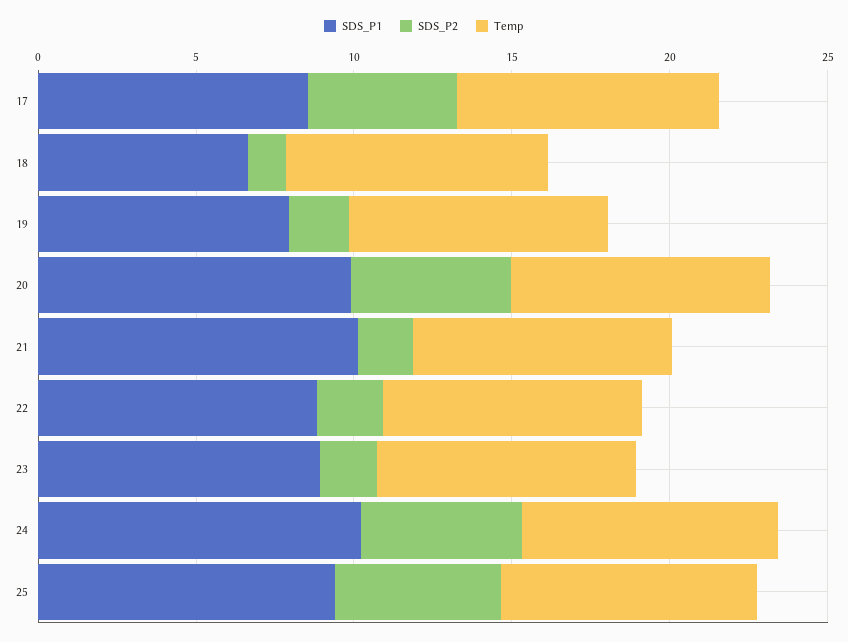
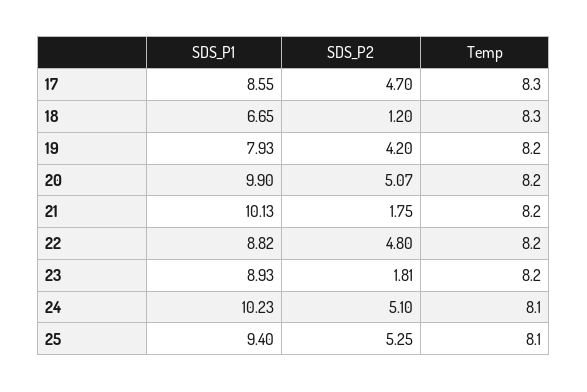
  {
    "SDS_P1": {
      "17": 8.55,
      "18": 6.65,
      "19": 7.93,
      "20": 9.9,
      "21": 10.13,
      "22": 8.82,
      "23": 8.93,
      "24": 10.23,
      "25": 9.4
    },
    "SDS_P2": {
      "17": 4.7,
      "18": 1.2,
-     "19": 2,
+     "19": 4.2,
      "20": 5.07,
      "21": 1.75,
-     "22": 2,
+     "22": 4.8,
      "23": 1.81,
      "24": 5.1,
      "25": 5.25
    },
    "Temp": {
      "17": 8.3,
      "18": 8.3,
      "19": 8.2,
      "20": 8.2,
      "21": 8.2,
      "22": 8.2,
      "23": 8.2,
      "24": 8.1,
      "25": 8.1
    }
  }

